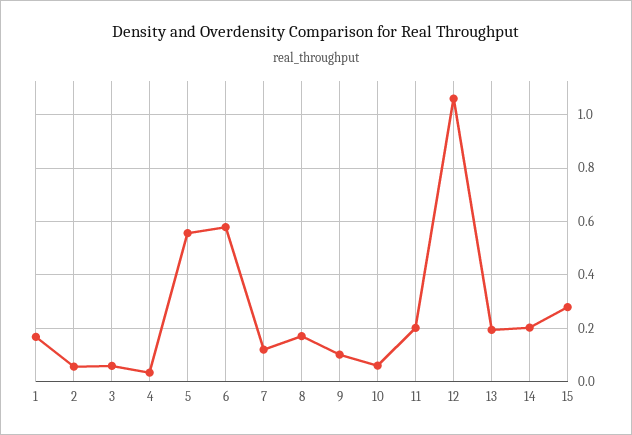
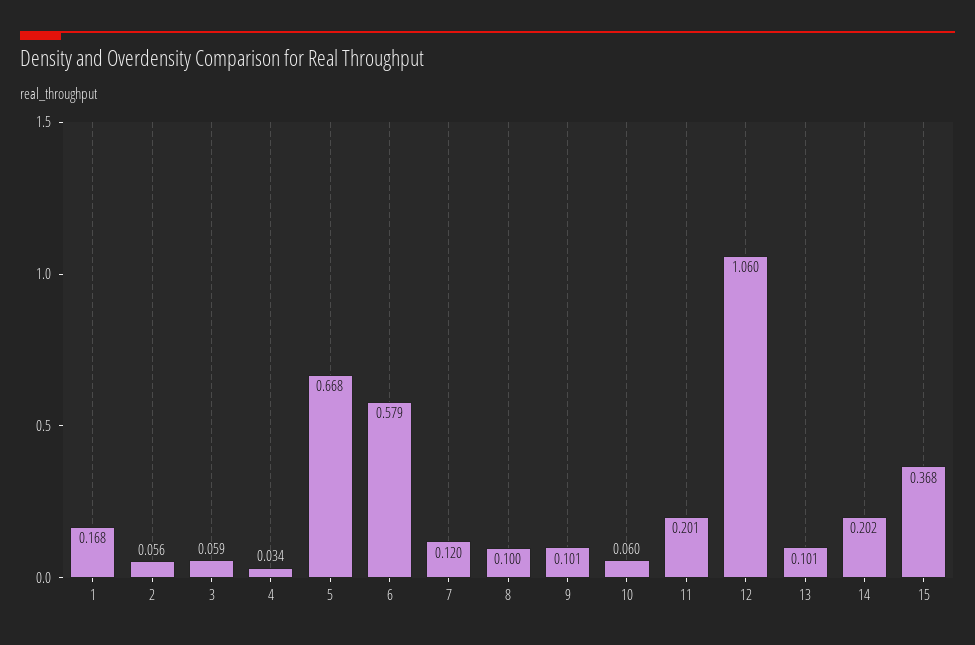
  {
    "1": 0.168,
    "2": 0.056,
    "3": 0.059,
    "4": 0.034,
-   "5": 0.55,
+   "5": 0.668,
    "6": 0.579,
    "7": 0.12,
-   "8": 0.175,
+   "8": 0.1,
    "9": 0.101,
    "10": 0.06,
    "11": 0.201,
    "12": 1.06,
-   "13": 0.2,
+   "13": 0.101,
    "14": 0.202,
-   "15": 0.275
+   "15": 0.368
  }

